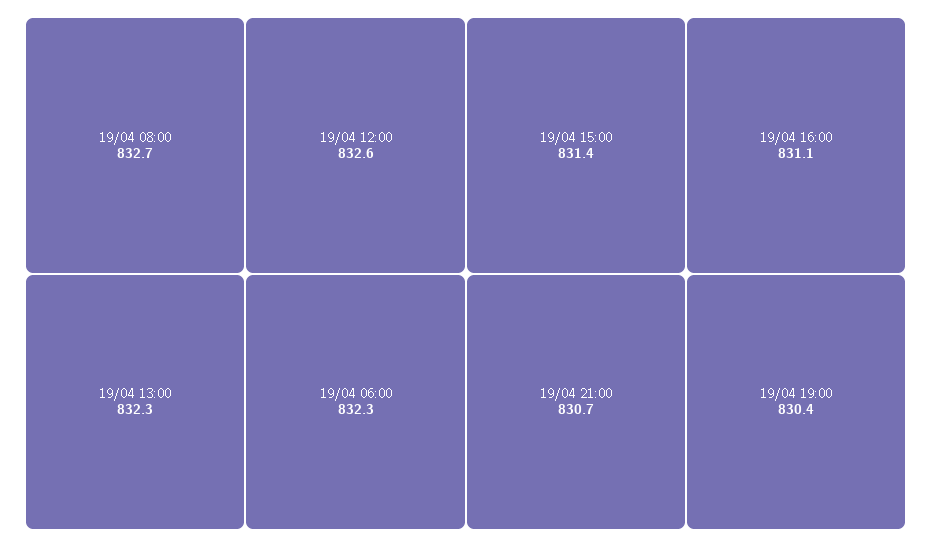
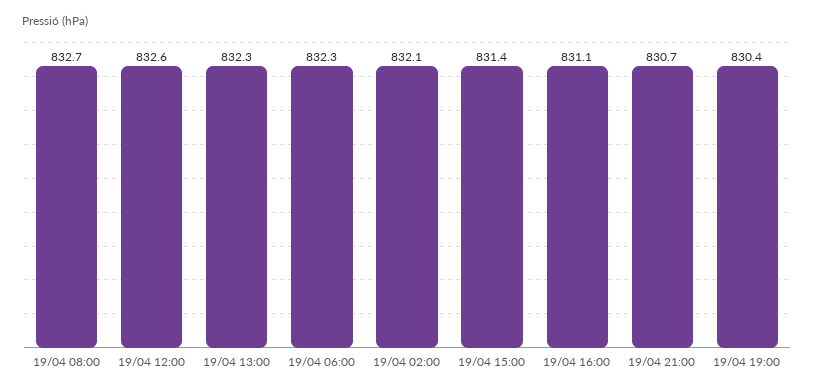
  {
    "19/04 08:00": 832.7,
    "19/04 12:00": 832.6,
    "19/04 13:00": 832.3,
    "19/04 06:00": 832.3,
    "19/04 15:00": 831.4,
    "19/04 16:00": 831.1,
    "19/04 21:00": 830.7,
-   "19/04 19:00": 830.4
+   "19/04 19:00": 830.4,
+   "19/04 02:00": 832.1
  }

